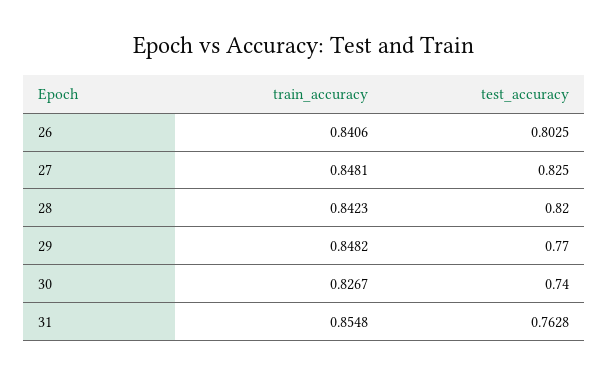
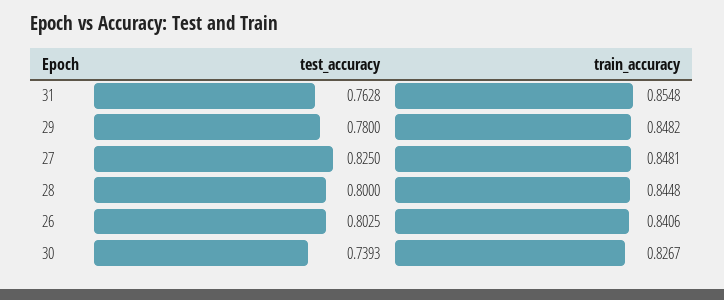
  {
    "train_accuracy": {
      "26": 0.8406,
      "27": 0.8481,
-     "28": 0.8423,
+     "28": 0.8448,
      "29": 0.8482,
      "30": 0.8267,
      "31": 0.8548
    },
    "test_accuracy": {
      "26": 0.8025,
      "27": 0.825,
-     "28": 0.82,
+     "28": 0.8,
-     "29": 0.77,
+     "29": 0.78,
-     "30": 0.74,
+     "30": 0.7393,
      "31": 0.7628
    }
  }

